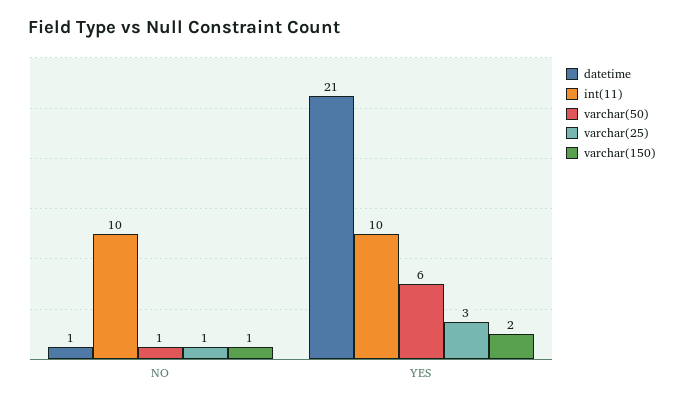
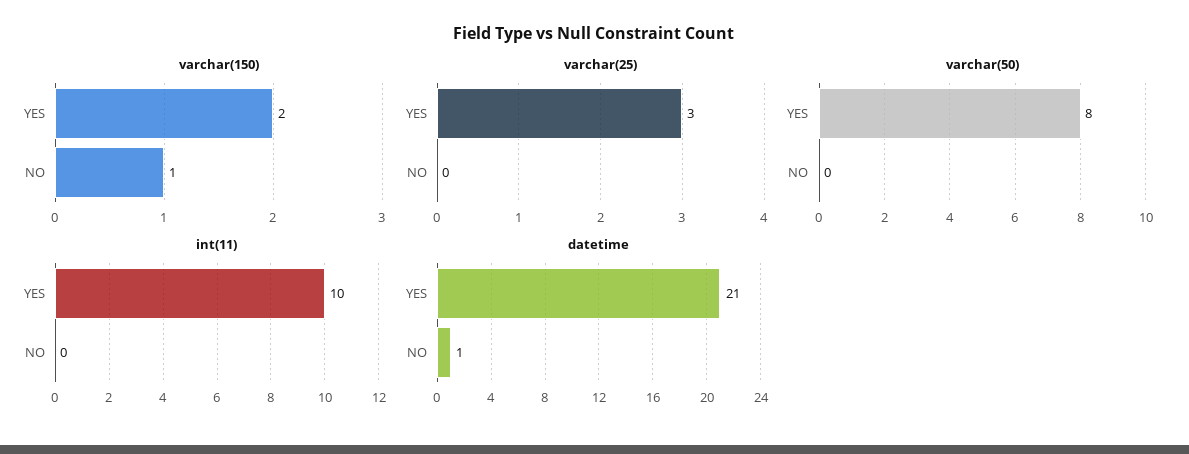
  {
    "datetime": {
      "NO": 1,
      "YES": 21
    },
    "int(11)": {
-     "NO": 10,
+     "NO": 0,
      "YES": 10
    },
    "varchar(50)": {
-     "NO": 1,
+     "NO": 0,
-     "YES": 6
+     "YES": 8
    },
    "varchar(25)": {
-     "NO": 1,
+     "NO": 0,
      "YES": 3
    },
    "varchar(150)": {
      "NO": 1,
      "YES": 2
    }
  }

